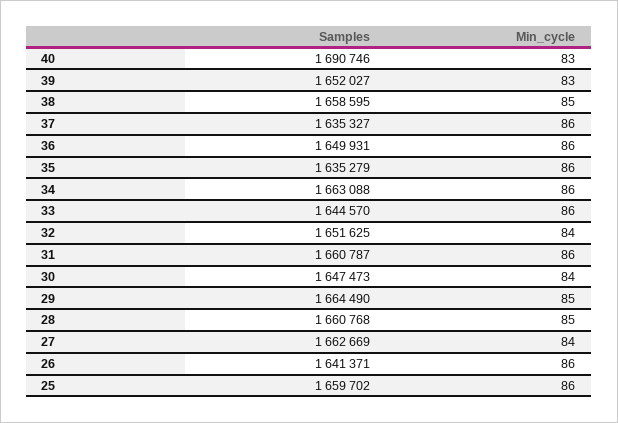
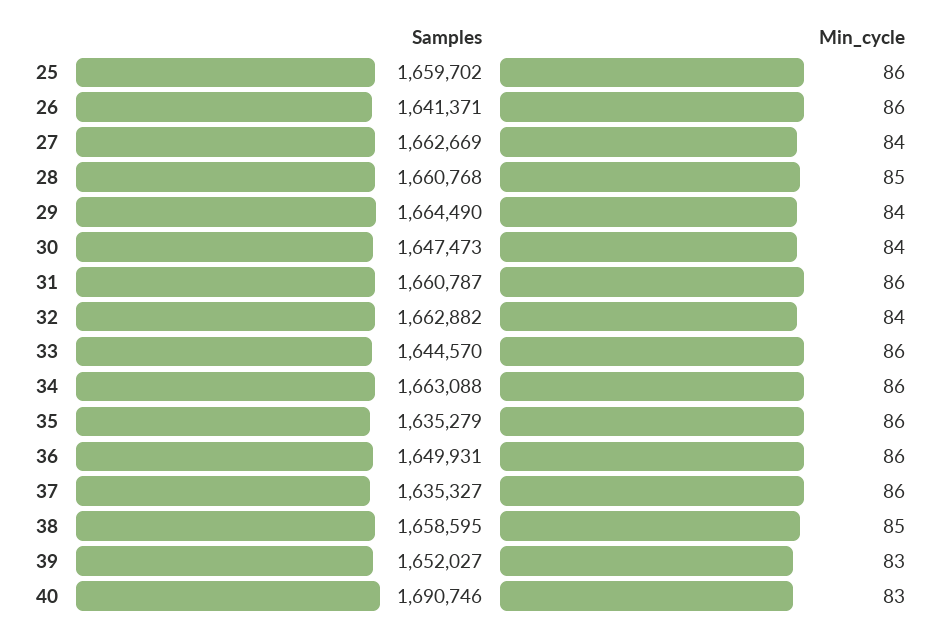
  {
    "Samples": {
      "40": 1690746,
      "39": 1652027,
      "38": 1658595,
      "37": 1635327,
      "36": 1649931,
      "35": 1635279,
      "34": 1663088,
      "33": 1644570,
-     "32": 1651625,
+     "32": 1662882,
      "31": 1660787,
      "30": 1647473,
      "29": 1664490,
      "28": 1660768,
      "27": 1662669,
      "26": 1641371,
      "25": 1659702
    },
    "Min_cycle": {
      "40": 83,
      "39": 83,
      "38": 85,
      "37": 86,
      "36": 86,
      "35": 86,
      "34": 86,
      "33": 86,
      "32": 84,
      "31": 86,
      "30": 84,
-     "29": 85,
+     "29": 84,
      "28": 85,
      "27": 84,
      "26": 86,
      "25": 86
    }
  }

